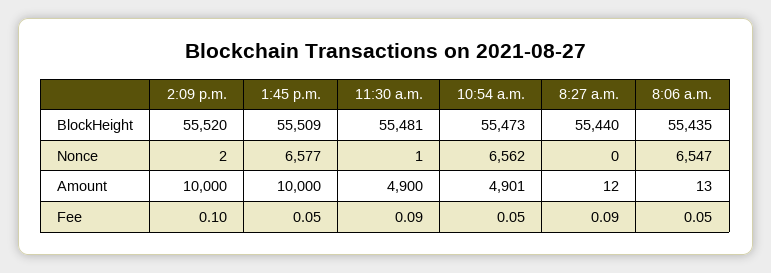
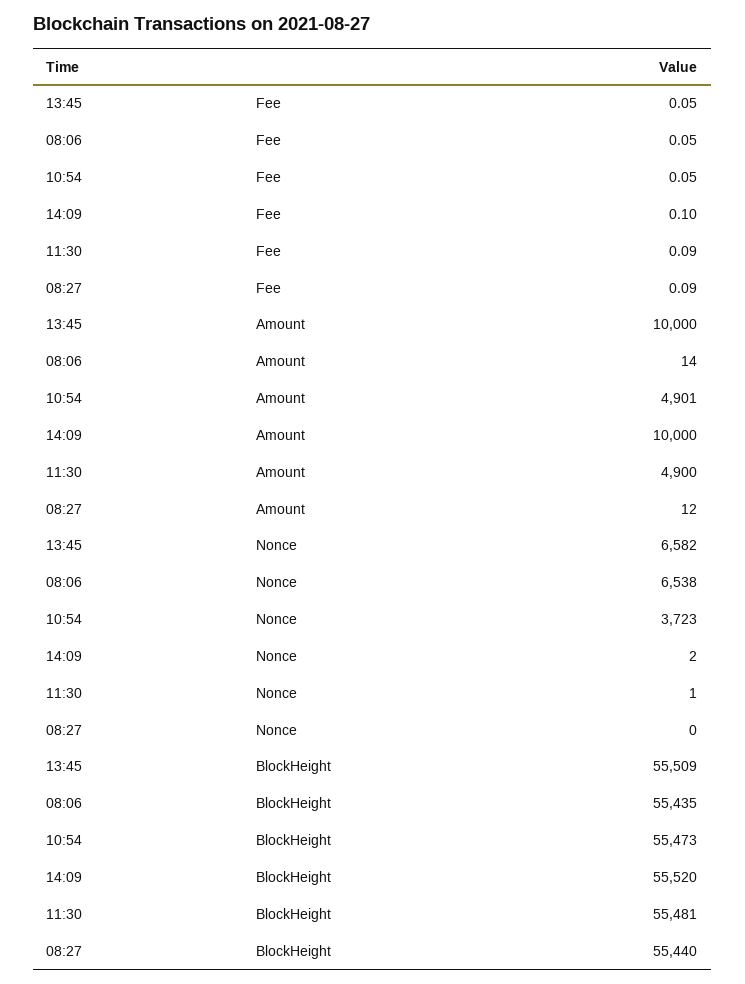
  {
    "2:09 p.m.": {
      "BlockHeight": 55520,
      "Nonce": 2,
      "Amount": 10000,
      "Fee": 0.1
    },
    "1:45 p.m.": {
      "BlockHeight": 55509,
-     "Nonce": 6577,
+     "Nonce": 6582,
      "Amount": 10000,
      "Fee": 0.05
    },
    "11:30 a.m.": {
      "BlockHeight": 55481,
      "Nonce": 1,
      "Amount": 4900,
      "Fee": 0.09
    },
    "10:54 a.m.": {
      "BlockHeight": 55473,
-     "Nonce": 6562,
+     "Nonce": 3723,
      "Amount": 4901,
      "Fee": 0.05
    },
    "8:27 a.m.": {
      "BlockHeight": 55440,
      "Nonce": 0,
      "Amount": 12,
      "Fee": 0.09
    },
    "8:06 a.m.": {
      "BlockHeight": 55435,
-     "Nonce": 6547,
+     "Nonce": 6538,
-     "Amount": 13,
+     "Amount": 14,
      "Fee": 0.05
    }
  }

